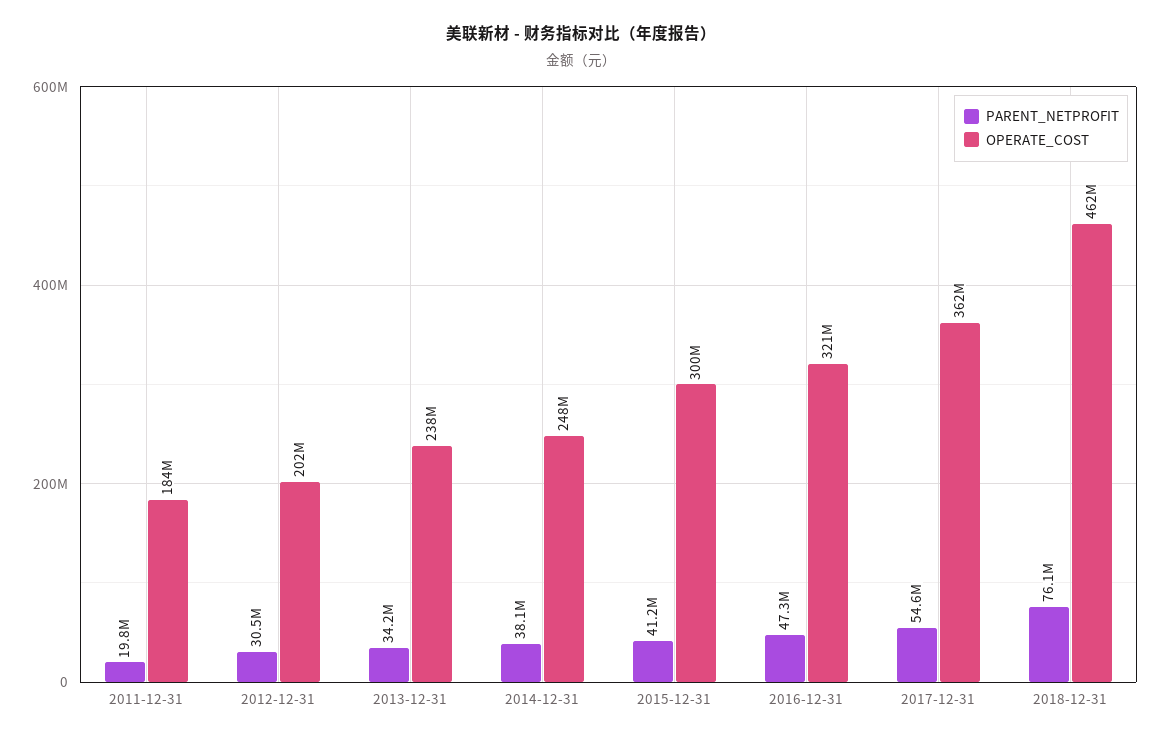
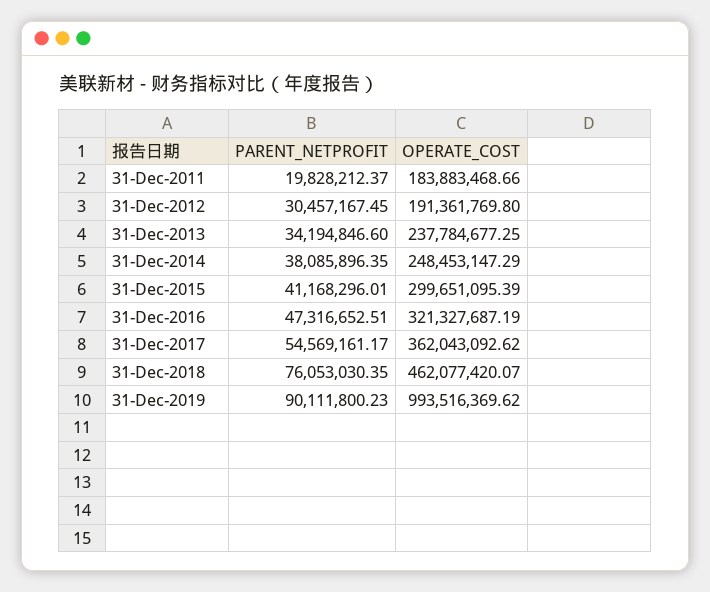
  {
    "PARENT_NETPROFIT": {
      "2011-12-31": 19828212.37,
      "2012-12-31": 30457167.45,
      "2013-12-31": 34194846.6,
      "2014-12-31": 38085896.35,
      "2015-12-31": 41168296.01,
      "2016-12-31": 47316652.51,
      "2017-12-31": 54569161.17,
-     "2018-12-31": 76053030.35
+     "2018-12-31": 76053030.35,
+     "31-Dec-2019": 90111800.23
    },
    "OPERATE_COST": {
      "2011-12-31": 183883468.66,
-     "2012-12-31": 202000000,
+     "2012-12-31": 191361769.8,
      "2013-12-31": 237784677.25,
      "2014-12-31": 248453147.29,
      "2015-12-31": 299651095.39,
      "2016-12-31": 321327687.19,
      "2017-12-31": 362043092.62,
-     "2018-12-31": 462077420.07
+     "2018-12-31": 462077420.07,
+     "31-Dec-2019": 993516369.62
    }
  }

